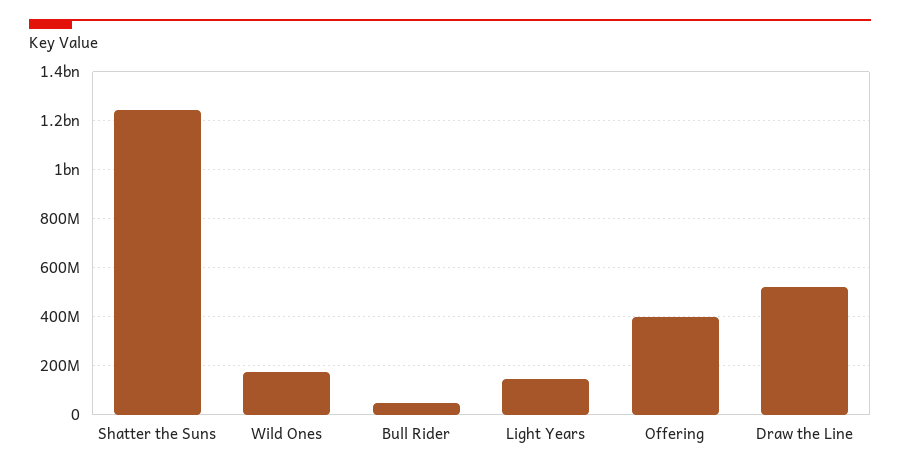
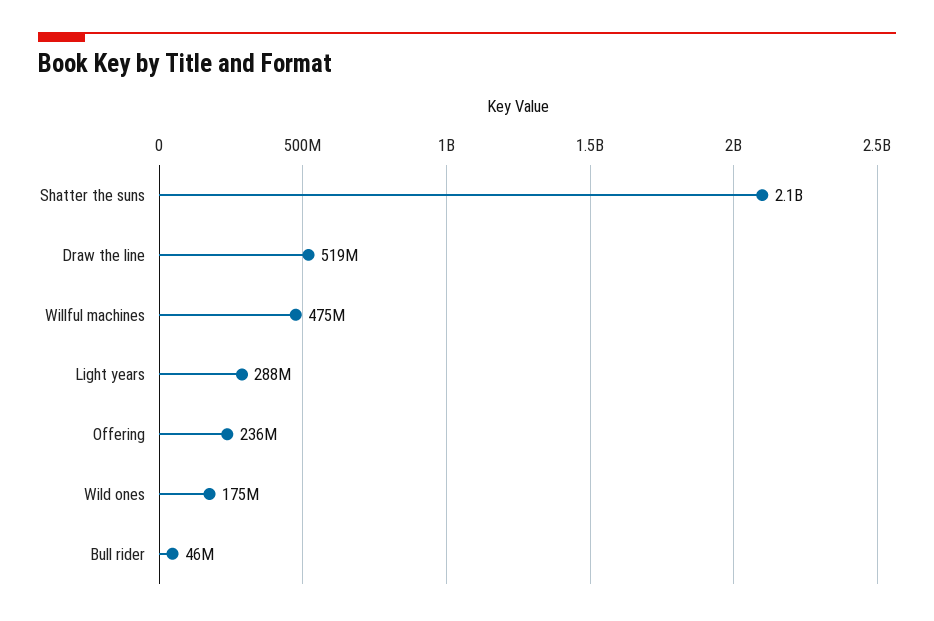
  {
-   "Shatter the Suns": 1250000000,
+   "Shatter the Suns": 2100000000,
    "Wild Ones": 175000000,
    "Bull Rider": 46000000,
-   "Light Years": 150000000,
+   "Light Years": 288000000,
-   "Offering": 400000000,
+   "Offering": 236000000,
-   "Draw the Line": 519000000
+   "Draw the Line": 519000000,
+   "Willful machines": 475000000
  }

